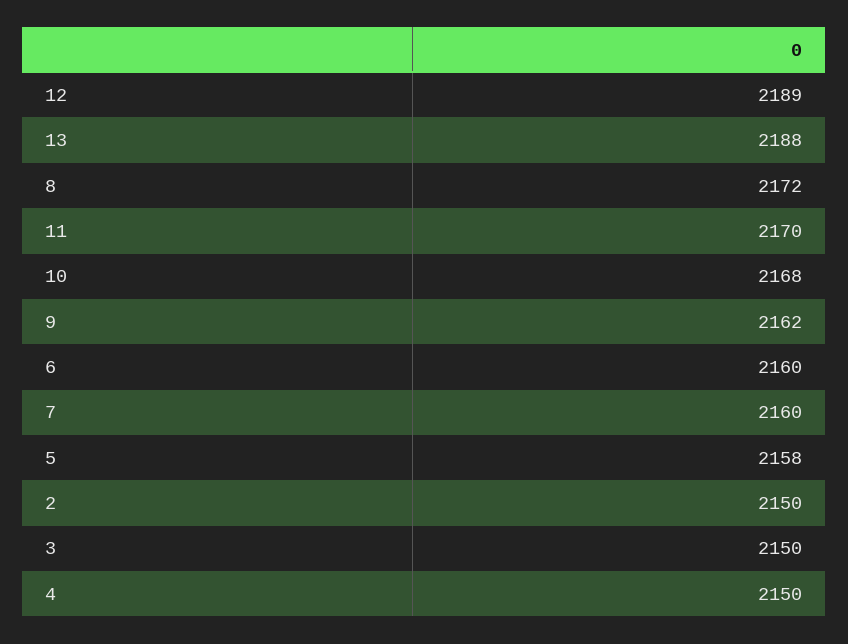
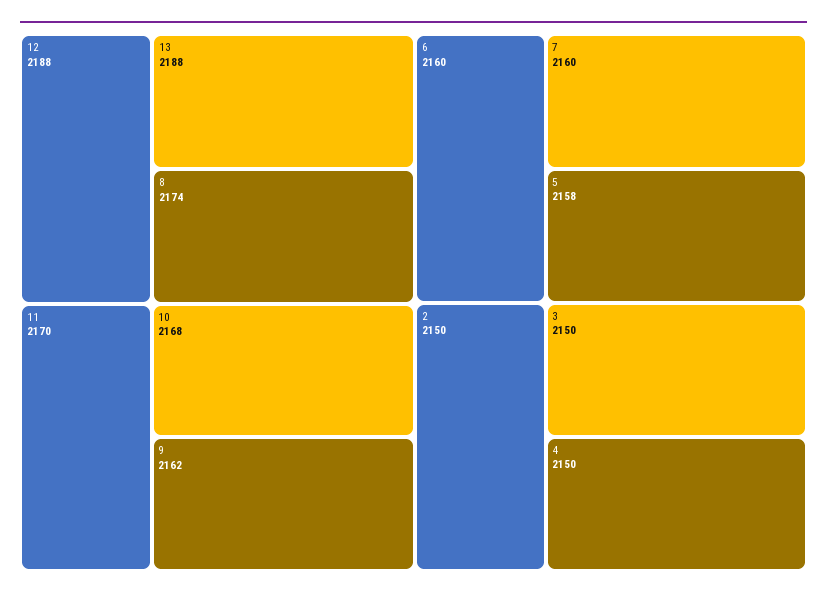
  {
-   "12": 2189,
+   "12": 2188,
    "13": 2188,
-   "8": 2172,
+   "8": 2174,
    "11": 2170,
    "10": 2168,
    "9": 2162,
    "6": 2160,
    "7": 2160,
    "5": 2158,
    "2": 2150,
    "3": 2150,
    "4": 2150
  }

